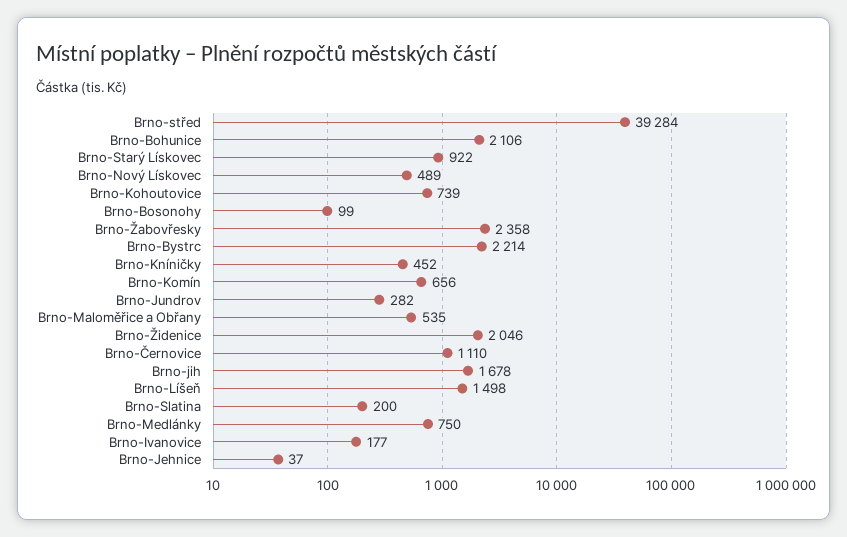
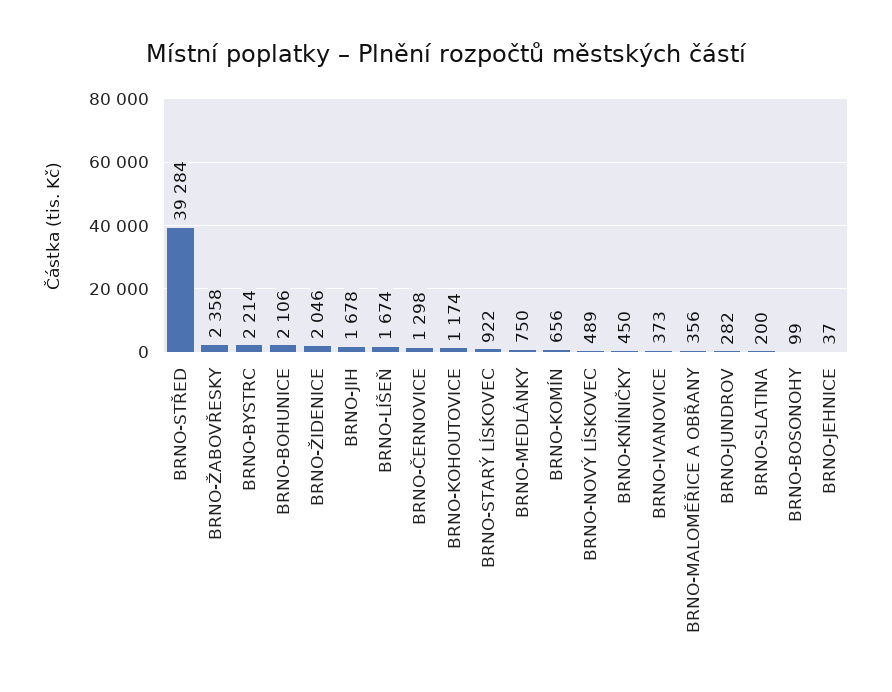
  {
    "Brno-střed": 39284,
    "Brno-Bohunice": 2106,
    "Brno-Starý Lískovec": 922,
    "Brno-Nový Lískovec": 489,
-   "Brno-Kohoutovice": 739,
+   "Brno-Kohoutovice": 1174,
    "Brno-Bosonohy": 99,
    "Brno-Žabovřesky": 2358,
    "Brno-Bystrc": 2214,
-   "Brno-Kníničky": 452,
+   "Brno-Kníničky": 450,
    "Brno-Komín": 656,
    "Brno-Jundrov": 282,
-   "Brno-Maloměřice a Obřany": 535,
+   "Brno-Maloměřice a Obřany": 356,
    "Brno-Židenice": 2046,
-   "Brno-Černovice": 1110,
+   "Brno-Černovice": 1298,
    "Brno-jih": 1678,
-   "Brno-Líšeň": 1498,
+   "Brno-Líšeň": 1674,
    "Brno-Slatina": 200,
    "Brno-Medlánky": 750,
-   "Brno-Ivanovice": 177,
+   "Brno-Ivanovice": 373,
    "Brno-Jehnice": 37
  }

